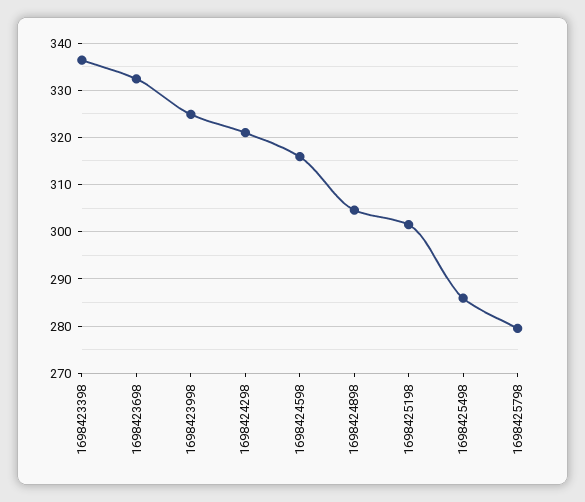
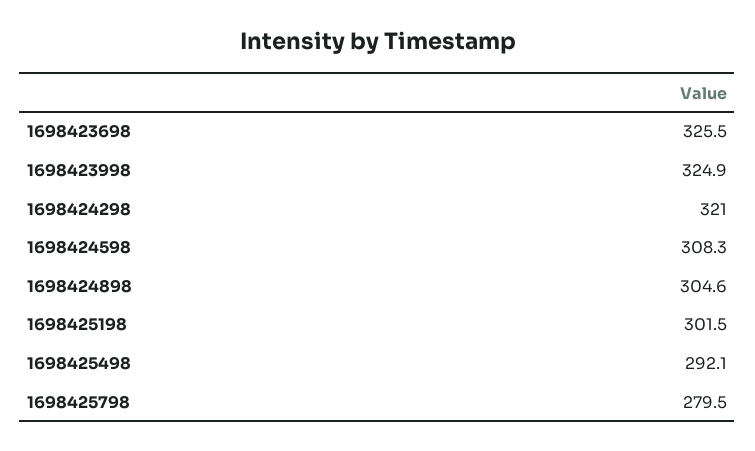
  {
-   "1698423398": 336,
-   "1698423698": 332,
+   "1698423698": 325.5,
    "1698423998": 324.9,
    "1698424298": 321,
-   "1698424598": 316,
+   "1698424598": 308.3,
    "1698424898": 304.6,
    "1698425198": 301.5,
-   "1698425498": 286,
+   "1698425498": 292.1,
    "1698425798": 279.5
  }

